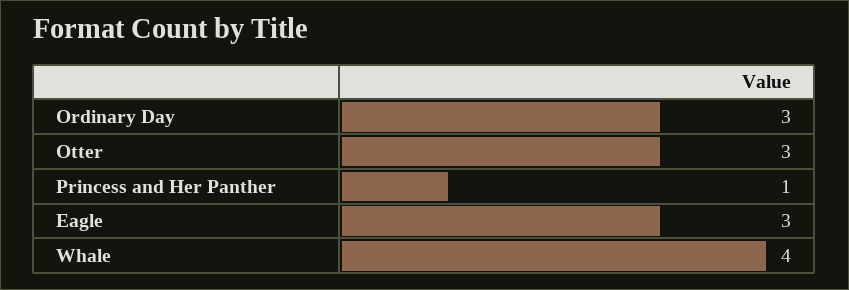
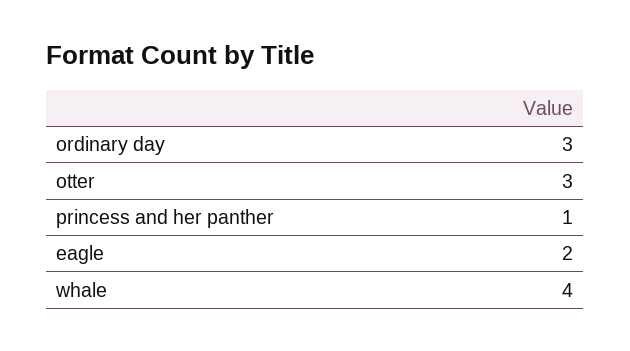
  {
    "Ordinary Day": 3,
    "Otter": 3,
    "Princess and Her Panther": 1,
-   "Eagle": 3,
+   "Eagle": 2,
    "Whale": 4
  }

